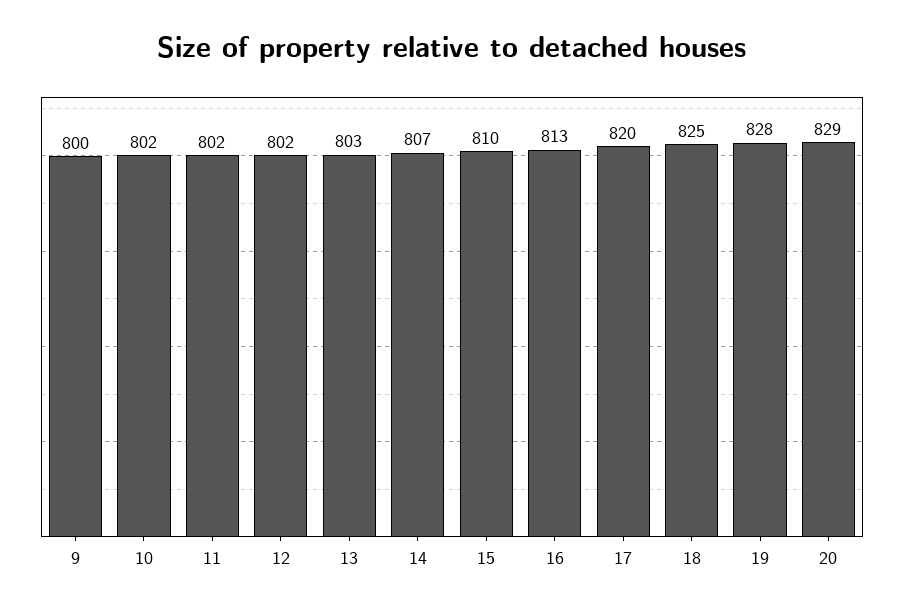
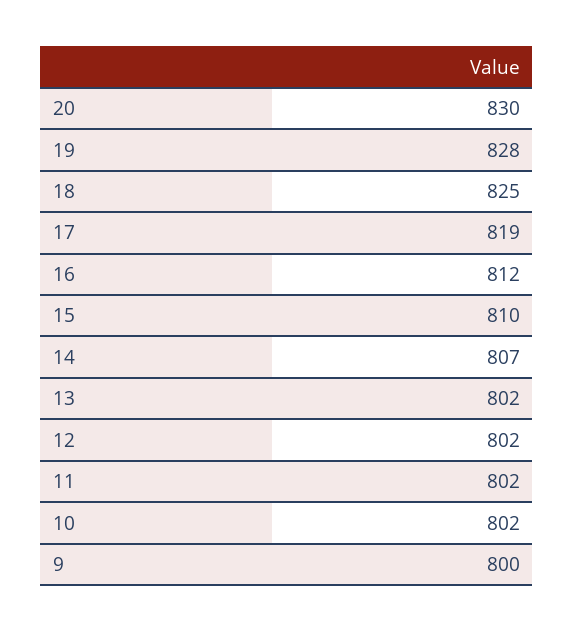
  {
    "9": 800,
    "10": 802,
    "11": 802,
    "12": 802,
-   "13": 803,
+   "13": 802,
    "14": 807,
    "15": 810,
-   "16": 813,
+   "16": 812,
-   "17": 820,
+   "17": 819,
    "18": 825,
    "19": 828,
-   "20": 829
+   "20": 830
  }

